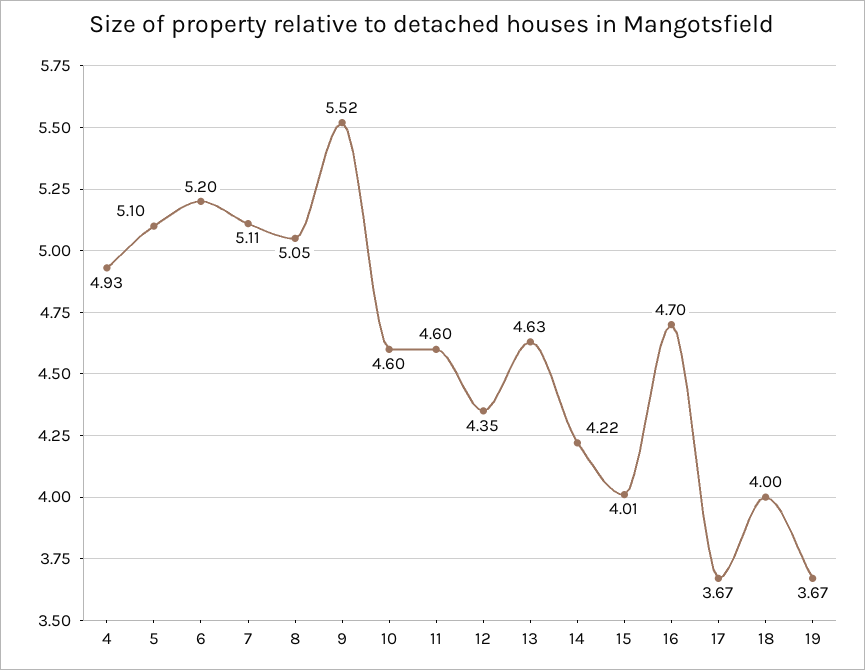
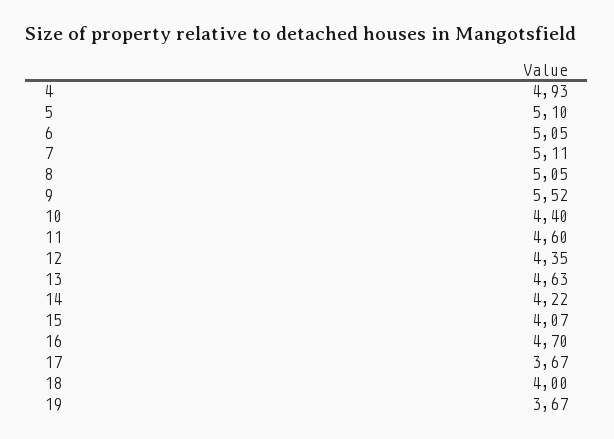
  {
    "4": 4.93,
    "5": 5.1,
-   "6": 5.2,
+   "6": 5.05,
    "7": 5.11,
    "8": 5.05,
    "9": 5.52,
-   "10": 4.6,
+   "10": 4.4,
    "11": 4.6,
    "12": 4.35,
    "13": 4.63,
    "14": 4.22,
-   "15": 4.01,
+   "15": 4.07,
    "16": 4.7,
    "17": 3.67,
    "18": 4,
    "19": 3.67
  }

